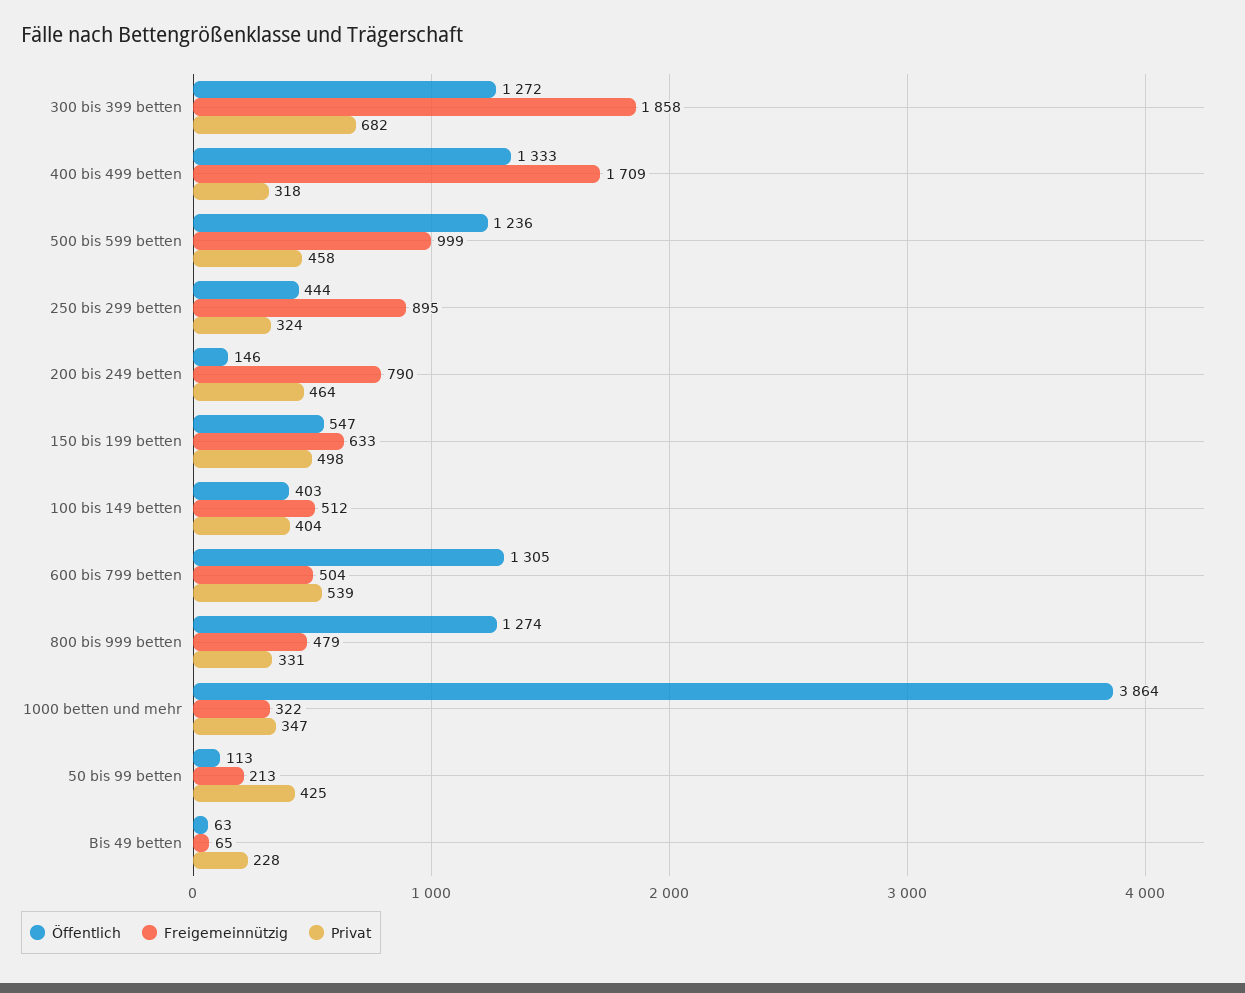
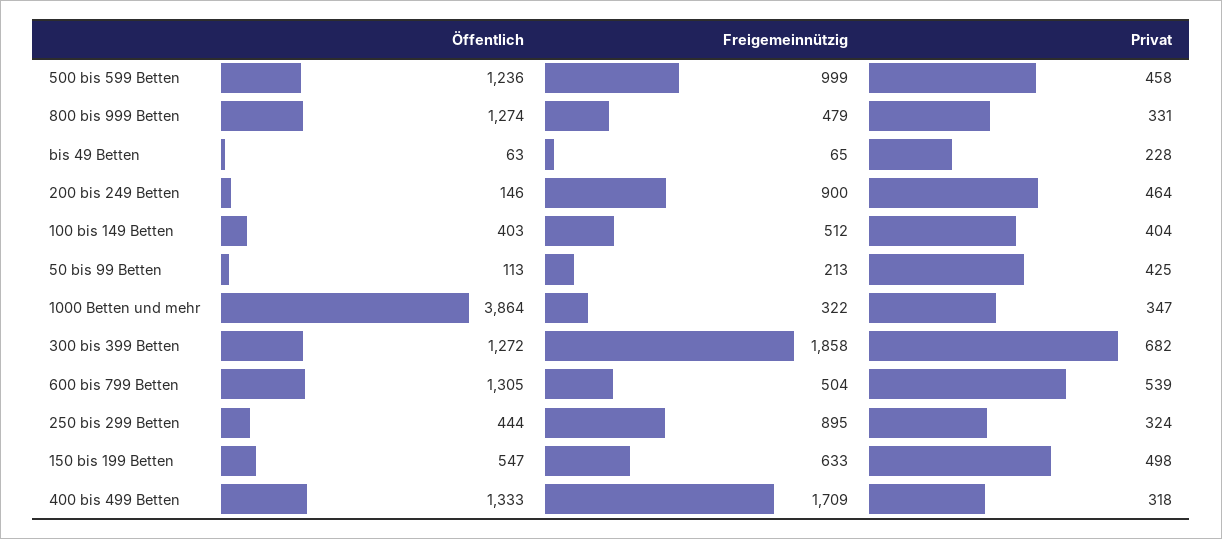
  {
    "Öffentlich": {
      "300 bis 399 betten": 1272,
      "400 bis 499 betten": 1333,
      "500 bis 599 betten": 1236,
      "250 bis 299 betten": 444,
      "200 bis 249 betten": 146,
      "150 bis 199 betten": 547,
      "100 bis 149 betten": 403,
      "600 bis 799 betten": 1305,
      "800 bis 999 betten": 1274,
      "1000 betten und mehr": 3864,
      "50 bis 99 betten": 113,
      "Bis 49 betten": 63
    },
    "Freigemeinnützig": {
      "300 bis 399 betten": 1858,
      "400 bis 499 betten": 1709,
      "500 bis 599 betten": 999,
      "250 bis 299 betten": 895,
-     "200 bis 249 betten": 790,
+     "200 bis 249 betten": 900,
      "150 bis 199 betten": 633,
      "100 bis 149 betten": 512,
      "600 bis 799 betten": 504,
      "800 bis 999 betten": 479,
      "1000 betten und mehr": 322,
      "50 bis 99 betten": 213,
      "Bis 49 betten": 65
    },
    "Privat": {
      "300 bis 399 betten": 682,
      "400 bis 499 betten": 318,
      "500 bis 599 betten": 458,
      "250 bis 299 betten": 324,
      "200 bis 249 betten": 464,
      "150 bis 199 betten": 498,
      "100 bis 149 betten": 404,
      "600 bis 799 betten": 539,
      "800 bis 999 betten": 331,
      "1000 betten und mehr": 347,
      "50 bis 99 betten": 425,
      "Bis 49 betten": 228
    }
  }

